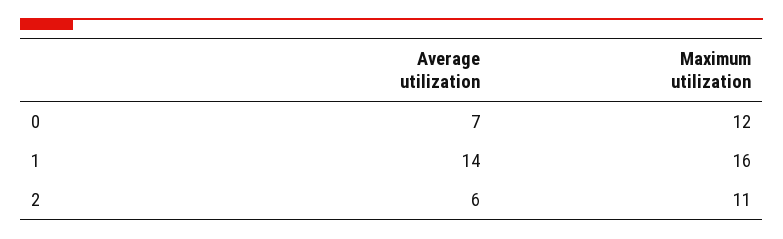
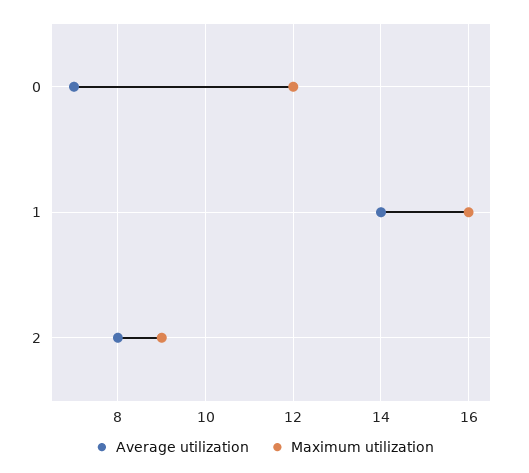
  {
    "Average utilization": {
      "0": 7,
      "1": 14,
-     "2": 6
+     "2": 8
    },
    "Maximum utilization": {
      "0": 12,
      "1": 16,
-     "2": 11
+     "2": 9
    }
  }

